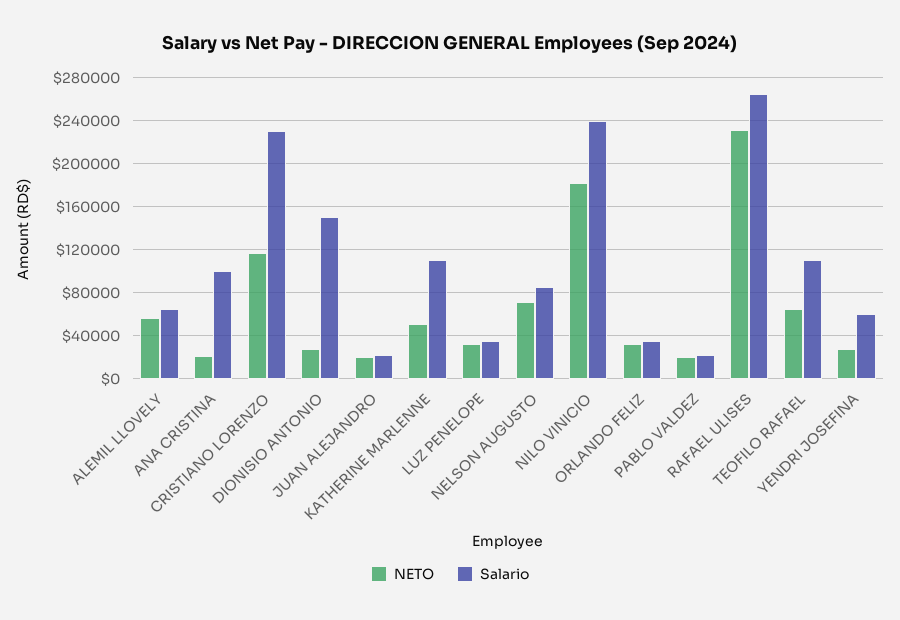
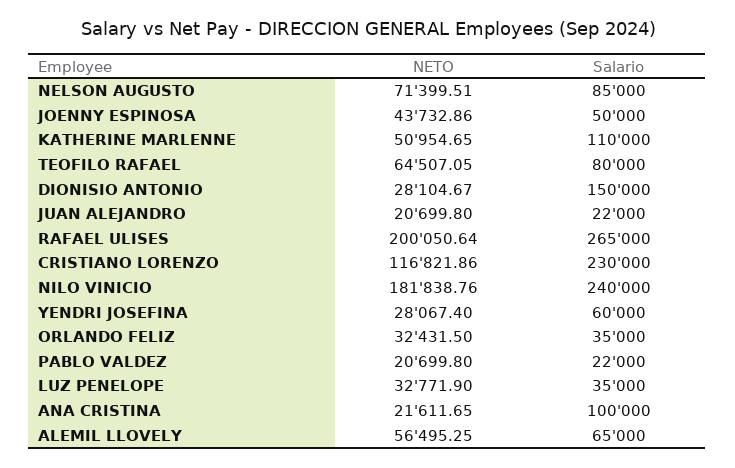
  {
    "NETO": {
      "ALEMIL LLOVELY": 56495.25,
      "ANA CRISTINA": 21611.65,
      "CRISTIANO LORENZO": 116821.86,
      "DIONISIO ANTONIO": 28104.67,
      "JUAN ALEJANDRO": 20699.8,
      "KATHERINE MARLENNE": 50954.65,
      "LUZ PENELOPE": 32771.9,
      "NELSON AUGUSTO": 71399.51,
      "NILO VINICIO": 181838.76,
      "ORLANDO FELIZ": 32431.5,
      "PABLO VALDEZ": 20699.8,
-     "RAFAEL ULISES": 230000,
+     "RAFAEL ULISES": 200050.64,
      "TEOFILO RAFAEL": 64507.05,
-     "YENDRI JOSEFINA": 28067.4
+     "YENDRI JOSEFINA": 28067.4,
+     "JOENNY ESPINOSA": 43732.86
    },
    "Salario": {
      "ALEMIL LLOVELY": 65000,
      "ANA CRISTINA": 100000,
      "CRISTIANO LORENZO": 230000,
      "DIONISIO ANTONIO": 150000,
      "JUAN ALEJANDRO": 22000,
      "KATHERINE MARLENNE": 110000,
      "LUZ PENELOPE": 35000,
      "NELSON AUGUSTO": 85000,
      "NILO VINICIO": 240000,
      "ORLANDO FELIZ": 35000,
      "PABLO VALDEZ": 22000,
      "RAFAEL ULISES": 265000,
-     "TEOFILO RAFAEL": 110000,
+     "TEOFILO RAFAEL": 80000,
-     "YENDRI JOSEFINA": 60000
+     "YENDRI JOSEFINA": 60000,
+     "JOENNY ESPINOSA": 50000
    }
  }

